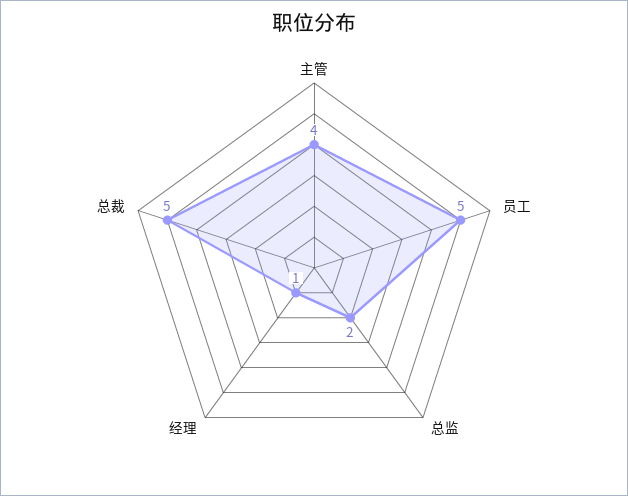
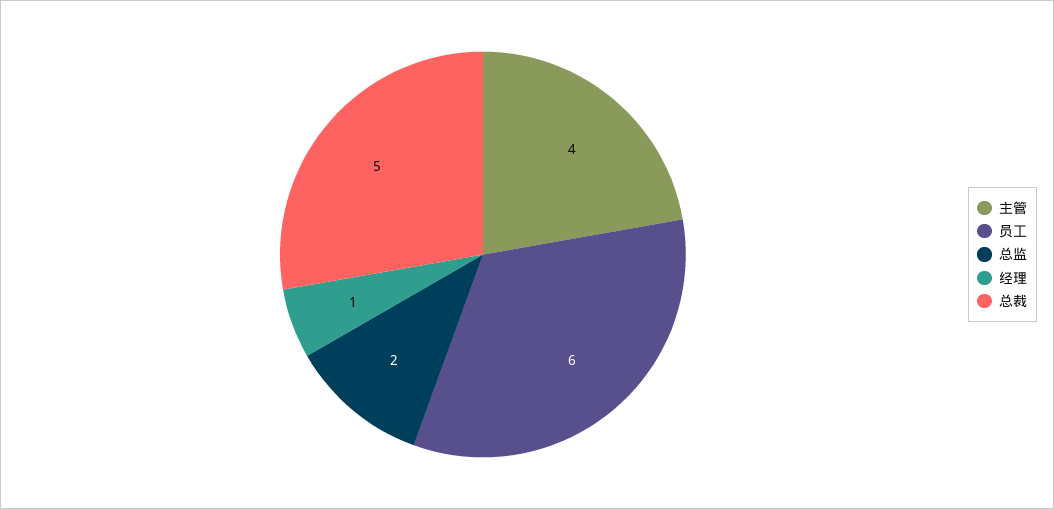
  {
    "主管": 4,
-   "员工": 5,
+   "员工": 6,
    "总监": 2,
    "经理": 1,
    "总裁": 5
  }

